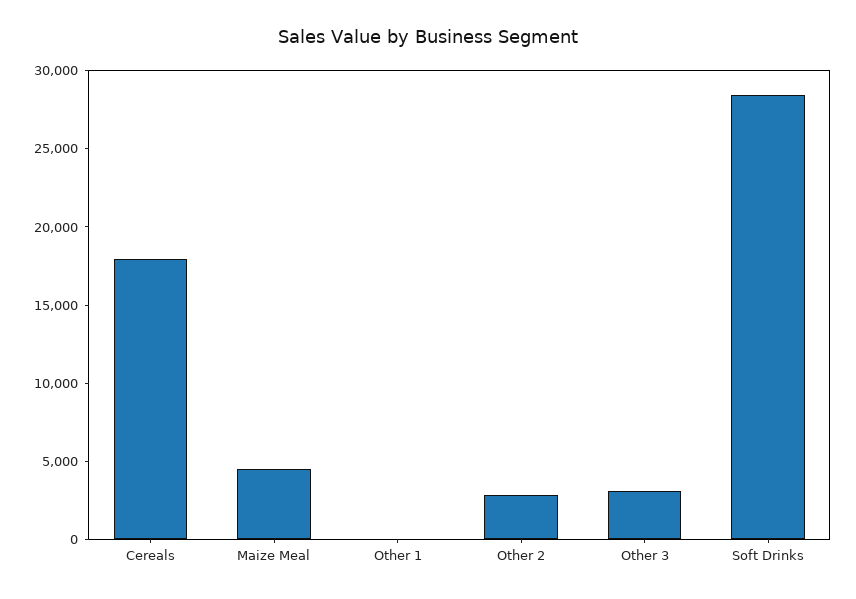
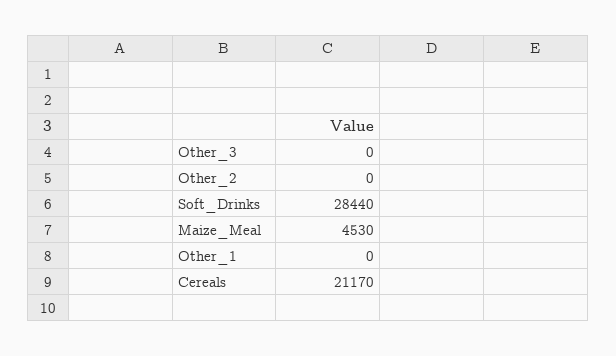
  {
-   "Cereals": 18000,
+   "Cereals": 21170,
    "Maize Meal": 4530,
    "Other 1": 0,
-   "Other 2": 3000,
+   "Other 2": 0,
-   "Other 3": 3000,
+   "Other 3": 0,
    "Soft Drinks": 28440
  }

